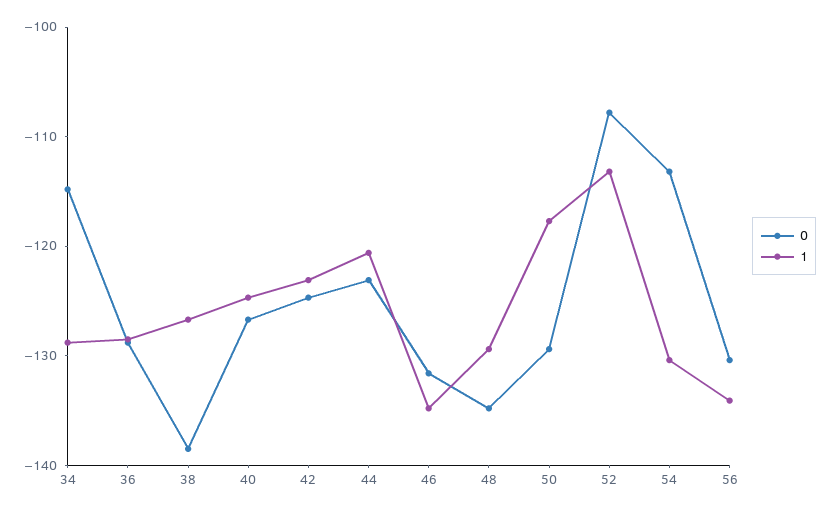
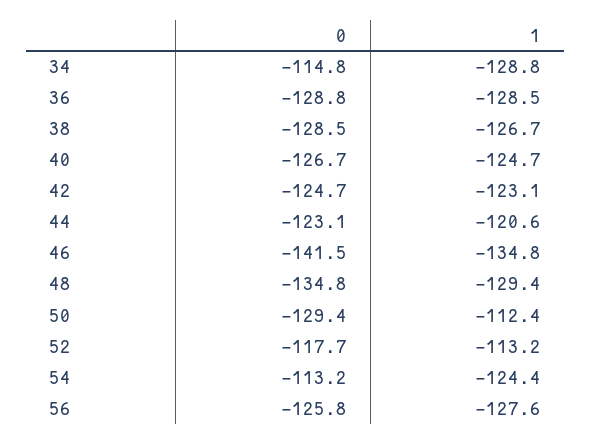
  {
    "0": {
      "34": -114.8,
      "36": -128.8,
-     "38": -138,
+     "38": -128.5,
      "40": -126.7,
      "42": -124.7,
      "44": -123.1,
-     "46": -132,
+     "46": -141.5,
      "48": -134.8,
      "50": -129.4,
-     "52": -108,
+     "52": -117.7,
      "54": -113.2,
-     "56": -130
+     "56": -125.8
    },
    "1": {
      "34": -128.8,
      "36": -128.5,
      "38": -126.7,
      "40": -124.7,
      "42": -123.1,
      "44": -120.6,
      "46": -134.8,
      "48": -129.4,
-     "50": -118,
+     "50": -112.4,
      "52": -113.2,
-     "54": -130,
+     "54": -124.4,
-     "56": -134
+     "56": -127.6
    }
  }

